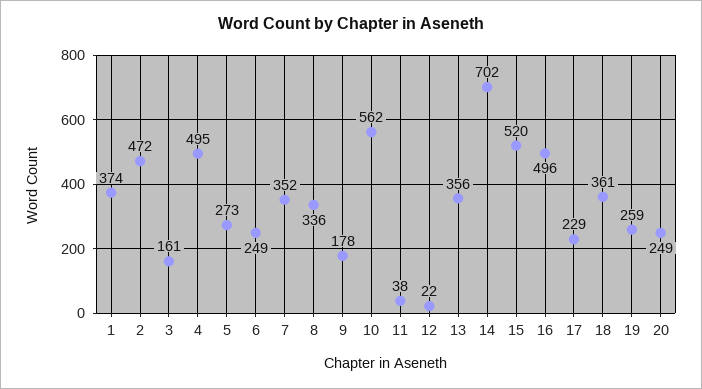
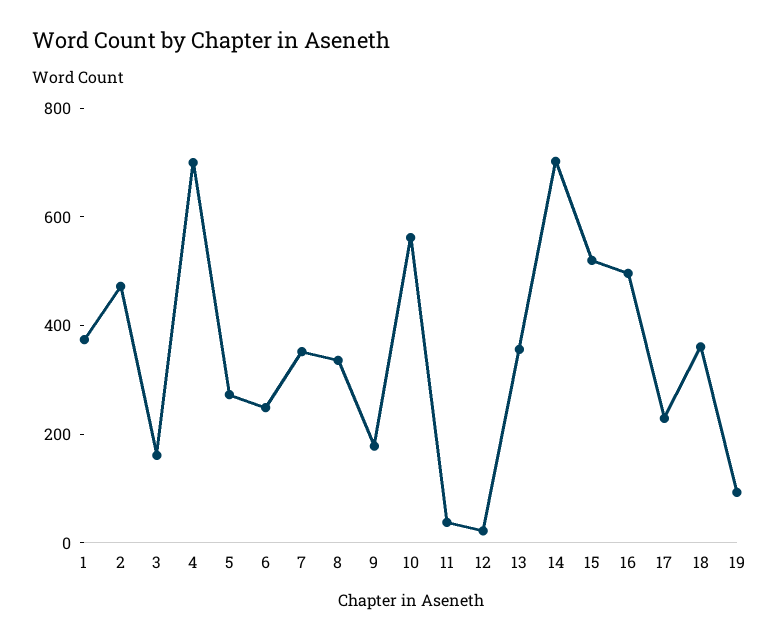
  {
    "1": 374,
    "2": 472,
    "3": 161,
-   "4": 495,
+   "4": 700,
    "5": 273,
    "6": 249,
    "7": 352,
    "8": 336,
    "9": 178,
    "10": 562,
    "11": 38,
    "12": 22,
    "13": 356,
    "14": 702,
    "15": 520,
    "16": 496,
    "17": 229,
    "18": 361,
-   "19": 259,
+   "19": 100
-   "20": 249
  }

